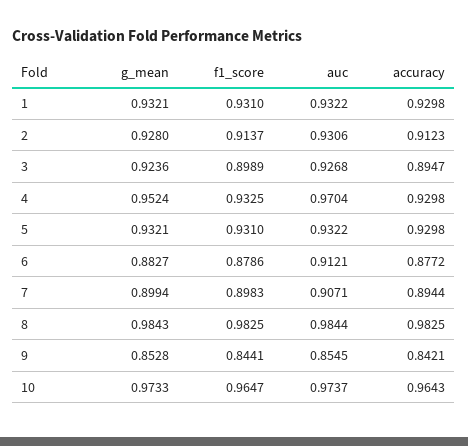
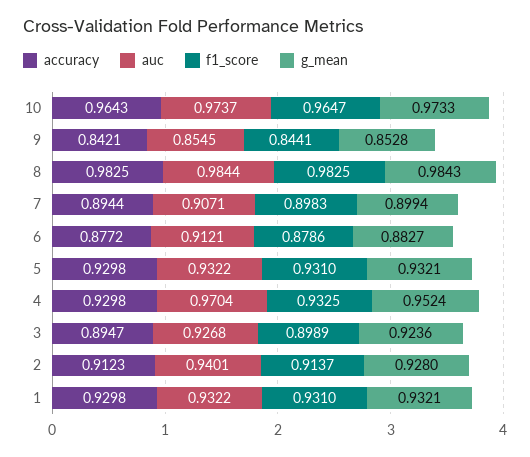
  {
    "g_mean": {
      "1": 0.9321,
      "2": 0.928,
      "3": 0.9236,
      "4": 0.9524,
      "5": 0.9321,
      "6": 0.8827,
      "7": 0.8994,
      "8": 0.9843,
      "9": 0.8528,
      "10": 0.9733
    },
    "f1_score": {
      "1": 0.931,
      "2": 0.9137,
      "3": 0.8989,
      "4": 0.9325,
      "5": 0.931,
      "6": 0.8786,
      "7": 0.8983,
      "8": 0.9825,
      "9": 0.8441,
      "10": 0.9647
    },
    "auc": {
      "1": 0.9322,
-     "2": 0.9306,
+     "2": 0.9401,
      "3": 0.9268,
      "4": 0.9704,
      "5": 0.9322,
      "6": 0.9121,
      "7": 0.9071,
      "8": 0.9844,
      "9": 0.8545,
      "10": 0.9737
    },
    "accuracy": {
      "1": 0.9298,
      "2": 0.9123,
      "3": 0.8947,
      "4": 0.9298,
      "5": 0.9298,
      "6": 0.8772,
      "7": 0.8944,
      "8": 0.9825,
      "9": 0.8421,
      "10": 0.9643
    }
  }

